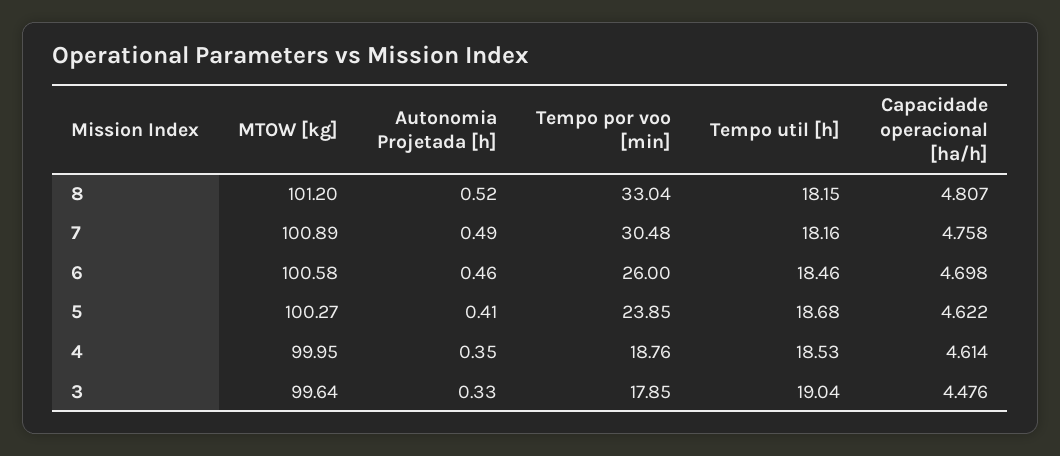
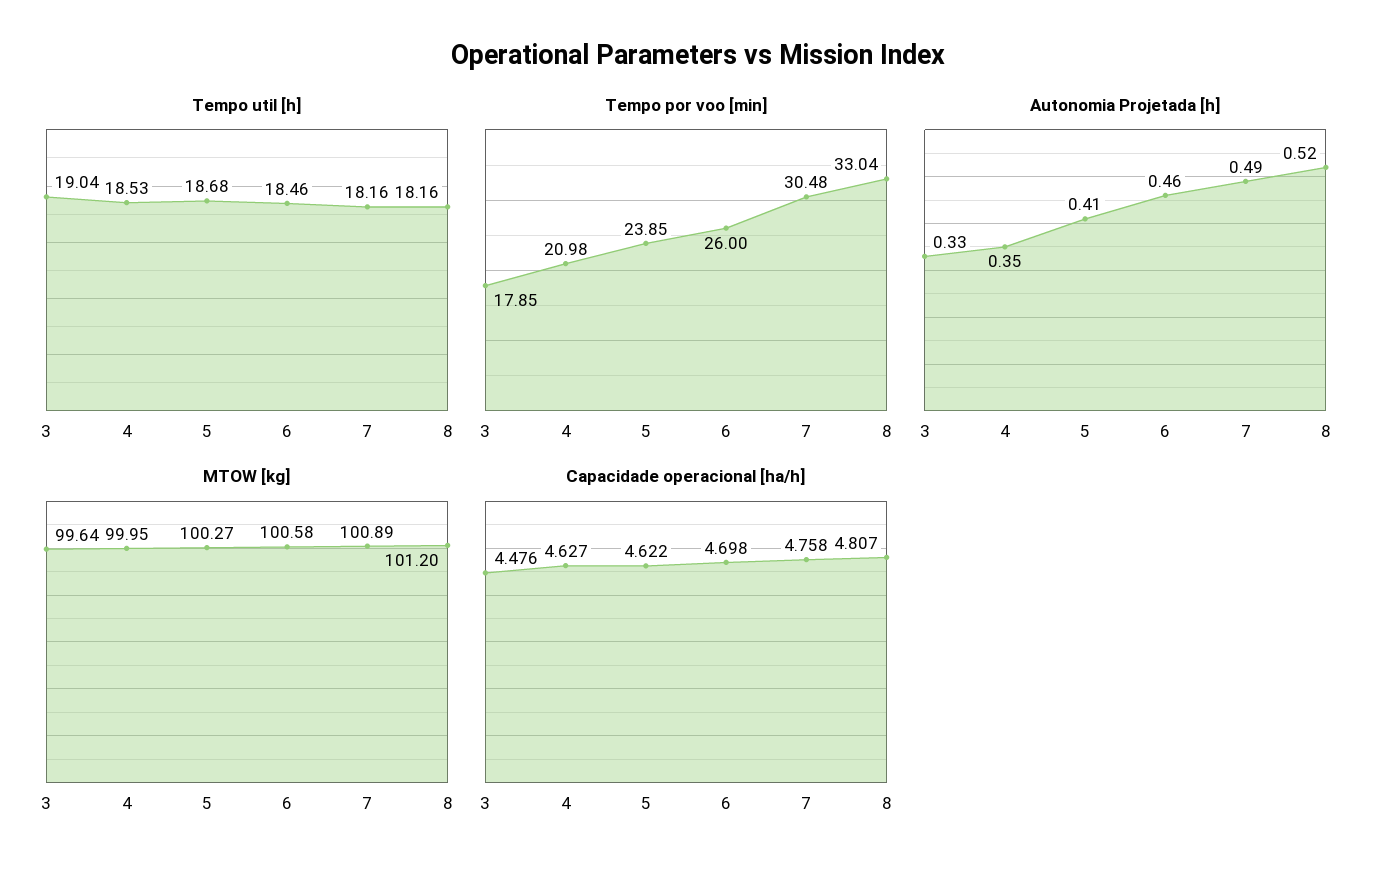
  {
    "MTOW [kg]": {
      "8": 101.2,
      "7": 100.89,
      "6": 100.58,
      "5": 100.27,
      "4": 99.95,
      "3": 99.64
    },
    "Autonomia Projetada [h]": {
      "8": 0.52,
      "7": 0.49,
      "6": 0.46,
      "5": 0.41,
      "4": 0.35,
      "3": 0.33
    },
    "Tempo por voo [min]": {
      "8": 33.04,
      "7": 30.48,
      "6": 26,
      "5": 23.85,
-     "4": 18.76,
+     "4": 20.98,
      "3": 17.85
    },
    "Tempo util [h]": {
-     "8": 18.15,
+     "8": 18.16,
      "7": 18.16,
      "6": 18.46,
      "5": 18.68,
      "4": 18.53,
      "3": 19.04
    },
    "Capacidade operacional [ha/h]": {
      "8": 4.807,
      "7": 4.758,
      "6": 4.698,
      "5": 4.622,
-     "4": 4.614,
+     "4": 4.627,
      "3": 4.476
    }
  }

